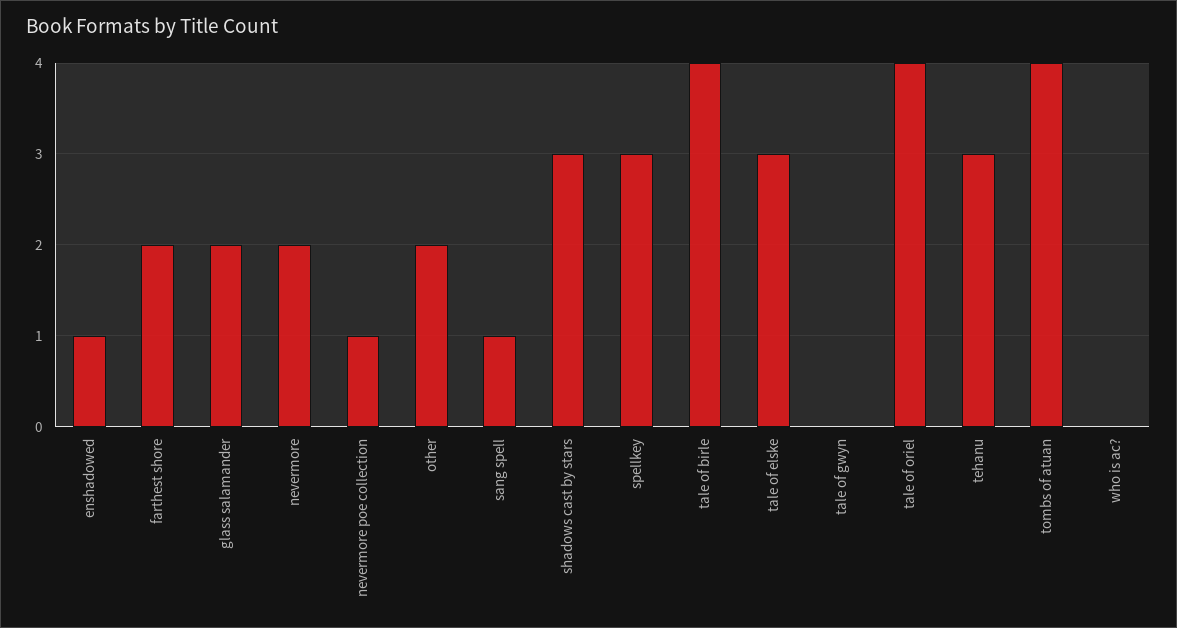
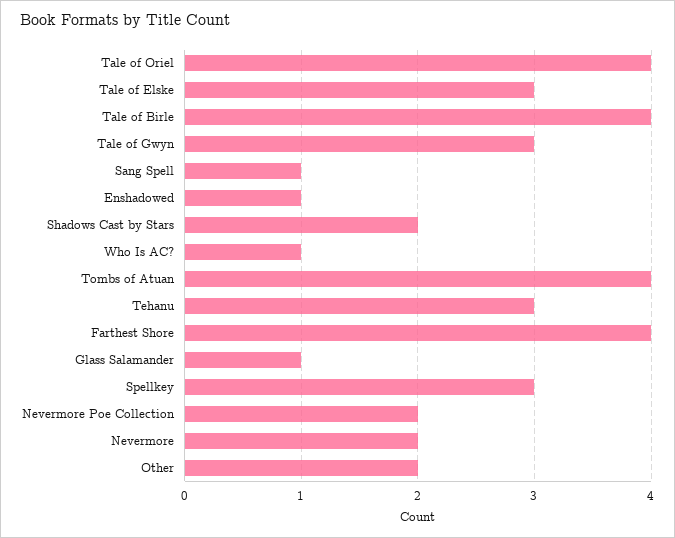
  {
    "enshadowed": 1,
-   "farthest shore": 2,
+   "farthest shore": 4,
-   "glass salamander": 2,
+   "glass salamander": 1,
    "nevermore": 2,
-   "nevermore poe collection": 1,
+   "nevermore poe collection": 2,
    "other": 2,
    "sang spell": 1,
-   "shadows cast by stars": 3,
+   "shadows cast by stars": 2,
    "spellkey": 3,
    "tale of birle": 4,
    "tale of elske": 3,
-   "tale of gwyn": 0,
+   "tale of gwyn": 3,
    "tale of oriel": 4,
    "tehanu": 3,
    "tombs of atuan": 4,
-   "who is ac?": 0
+   "who is ac?": 1
  }

